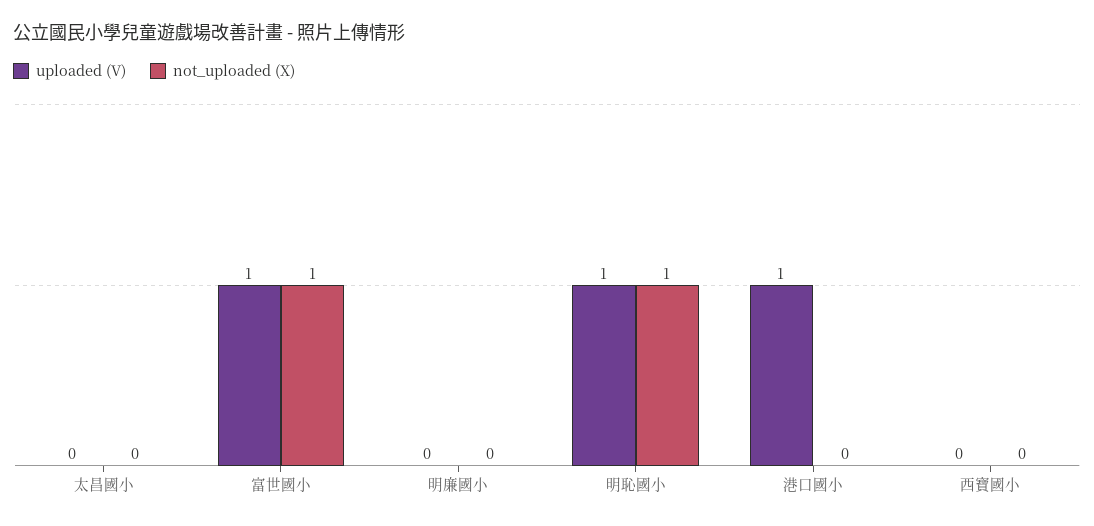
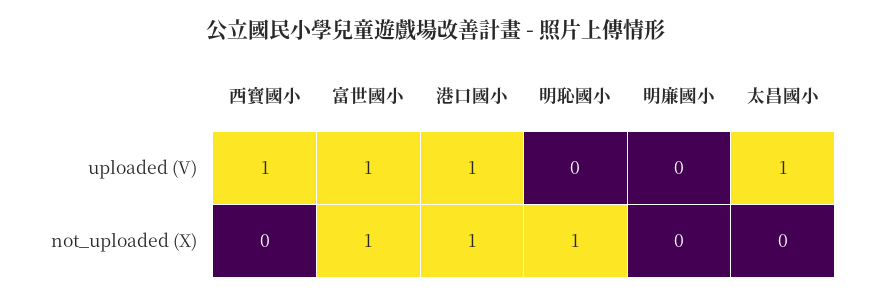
  {
    "uploaded (V)": {
-     "太昌國小": 0,
+     "太昌國小": 1,
      "富世國小": 1,
      "明廉國小": 0,
-     "明恥國小": 1,
+     "明恥國小": 0,
      "港口國小": 1,
-     "西寶國小": 0
+     "西寶國小": 1
    },
    "not_uploaded (X)": {
      "太昌國小": 0,
      "富世國小": 1,
      "明廉國小": 0,
      "明恥國小": 1,
-     "港口國小": 0,
+     "港口國小": 1,
      "西寶國小": 0
    }
  }

